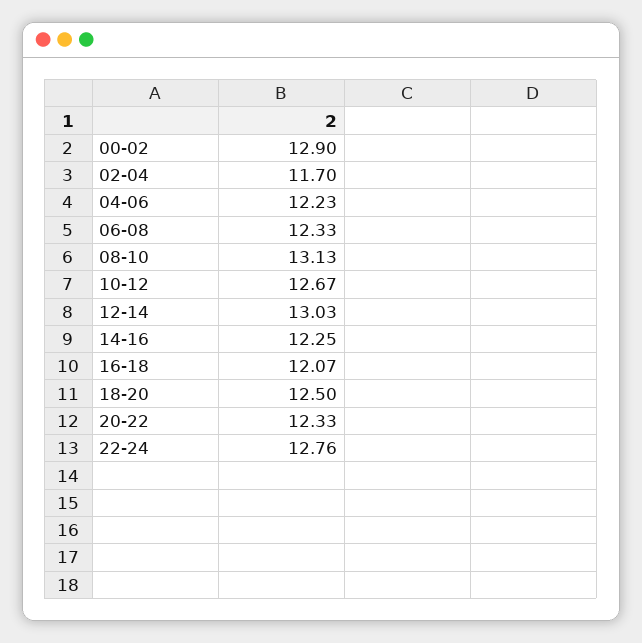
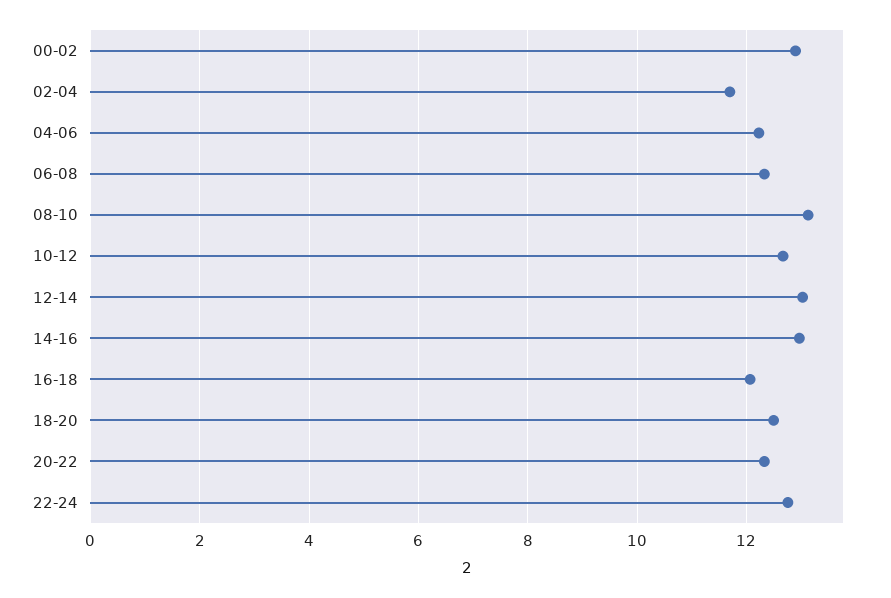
  {
    "00-02": 12.9,
    "02-04": 11.7,
    "04-06": 12.23,
    "06-08": 12.33,
    "08-10": 13.13,
    "10-12": 12.67,
    "12-14": 13.03,
-   "14-16": 12.25,
+   "14-16": 13,
    "16-18": 12.07,
    "18-20": 12.5,
    "20-22": 12.33,
    "22-24": 12.76
  }

